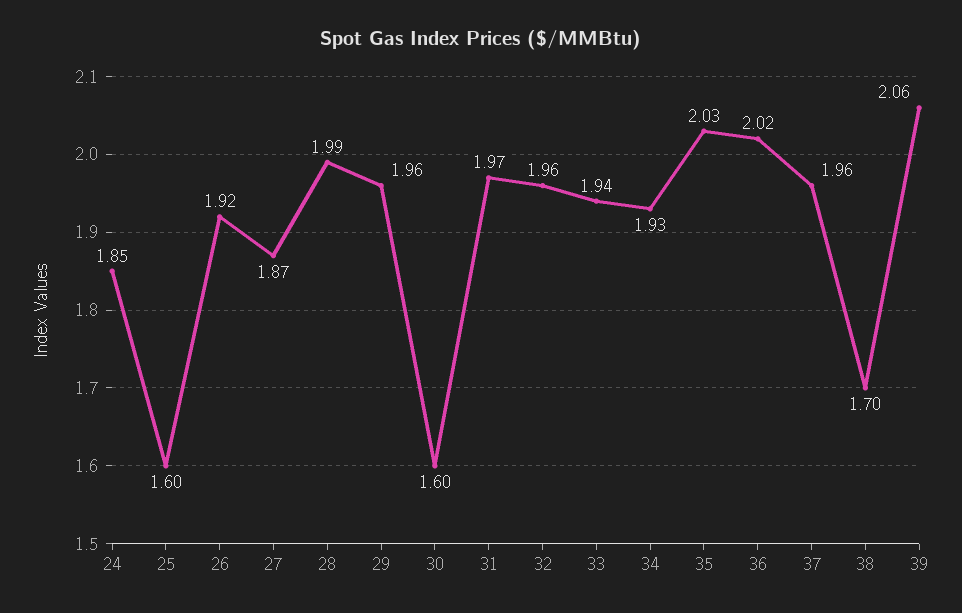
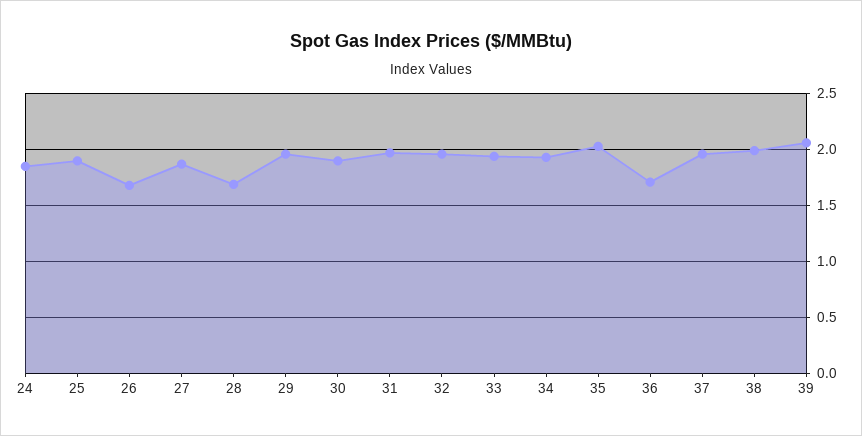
  {
    "24": 1.85,
-   "25": 1.6,
+   "25": 1.9,
-   "26": 1.92,
+   "26": 1.7,
    "27": 1.87,
-   "28": 1.99,
+   "28": 1.7,
    "29": 1.96,
-   "30": 1.6,
+   "30": 1.9,
    "31": 1.97,
    "32": 1.96,
    "33": 1.94,
    "34": 1.93,
    "35": 2.03,
-   "36": 2.02,
+   "36": 1.7,
    "37": 1.96,
-   "38": 1.7,
+   "38": 2,
    "39": 2.06
  }

